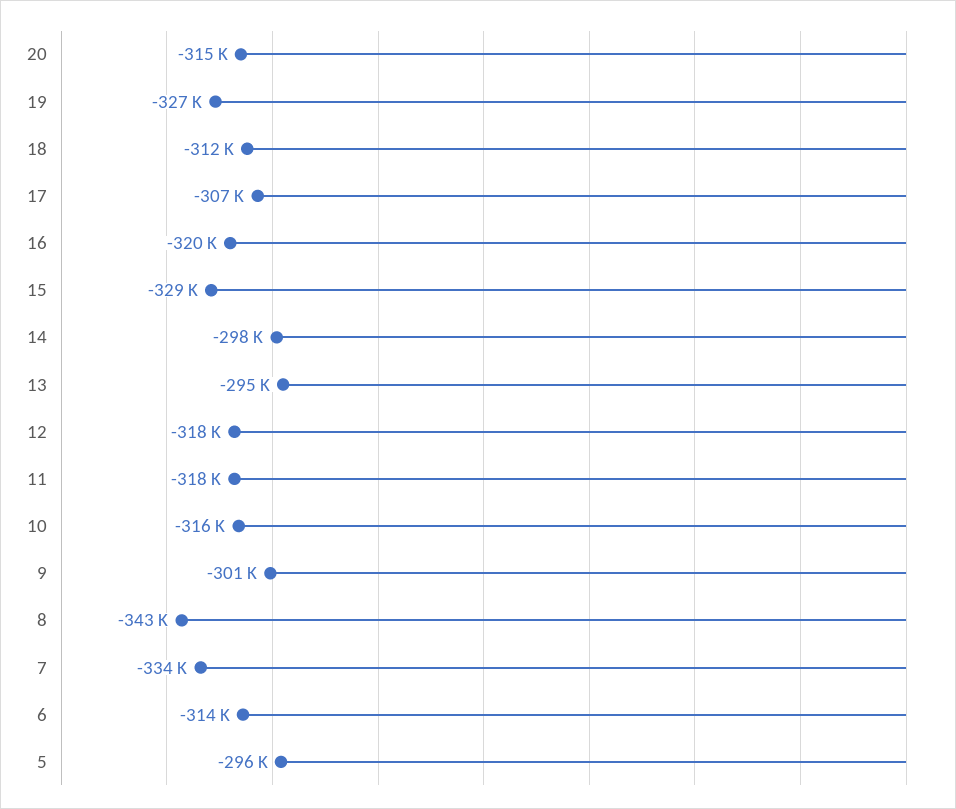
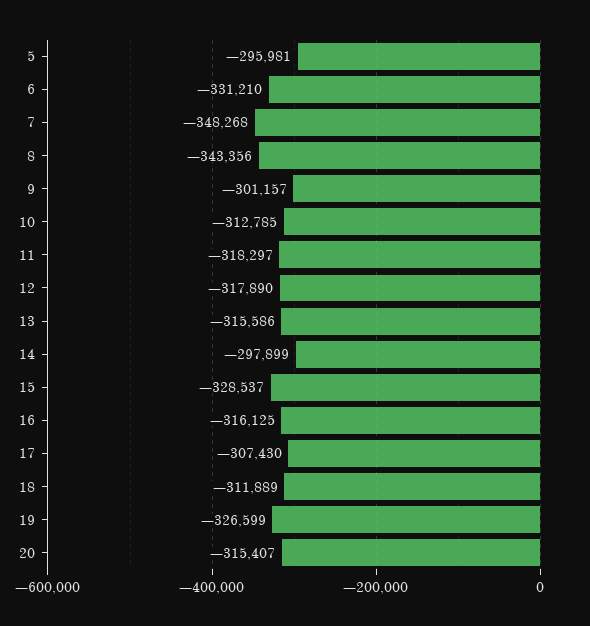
  {
    "20": -315407,
    "19": -326599,
    "18": -311889,
    "17": -307430,
-   "16": -320000,
+   "16": -316125,
    "15": -328537,
    "14": -297899,
-   "13": -295000,
+   "13": -315586,
    "12": -317890,
    "11": -318297,
-   "10": -316000,
+   "10": -312785,
    "9": -301157,
    "8": -343356,
-   "7": -334000,
+   "7": -348268,
-   "6": -314000,
+   "6": -331210,
    "5": -295981
  }

